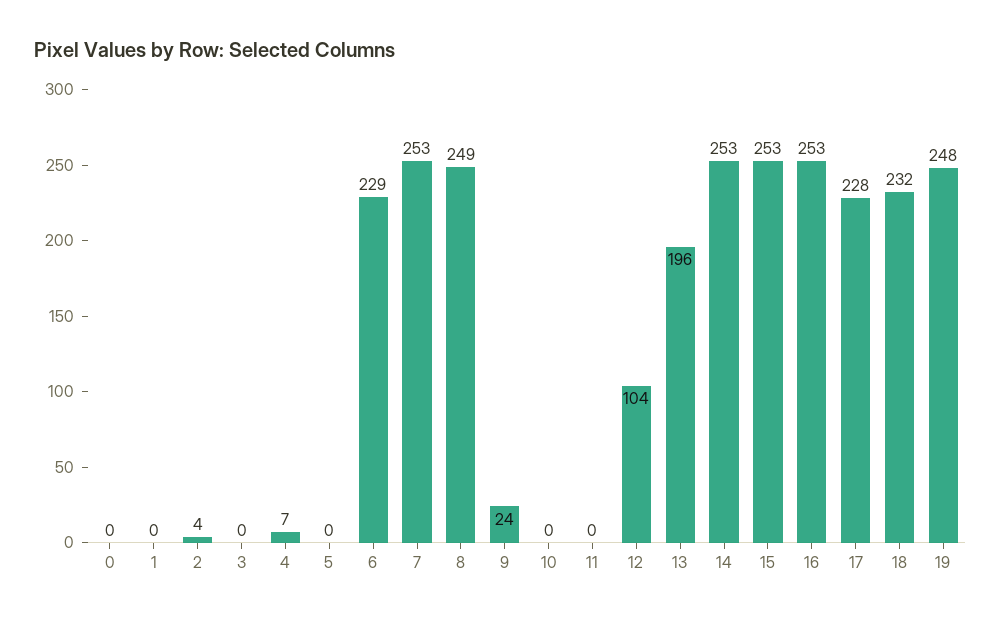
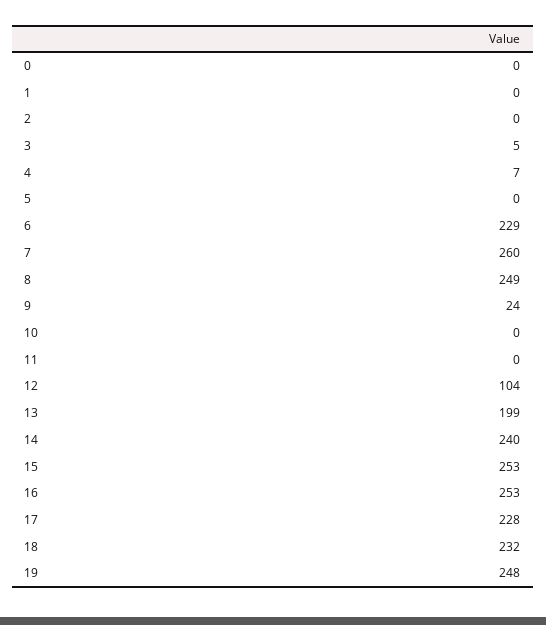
  {
    "0": 0,
    "1": 0,
-   "2": 4,
+   "2": 0,
-   "3": 0,
+   "3": 5,
    "4": 7,
    "5": 0,
    "6": 229,
-   "7": 253,
+   "7": 260,
    "8": 249,
    "9": 24,
    "10": 0,
    "11": 0,
    "12": 104,
-   "13": 196,
+   "13": 199,
-   "14": 253,
+   "14": 240,
    "15": 253,
    "16": 253,
    "17": 228,
    "18": 232,
    "19": 248
  }

